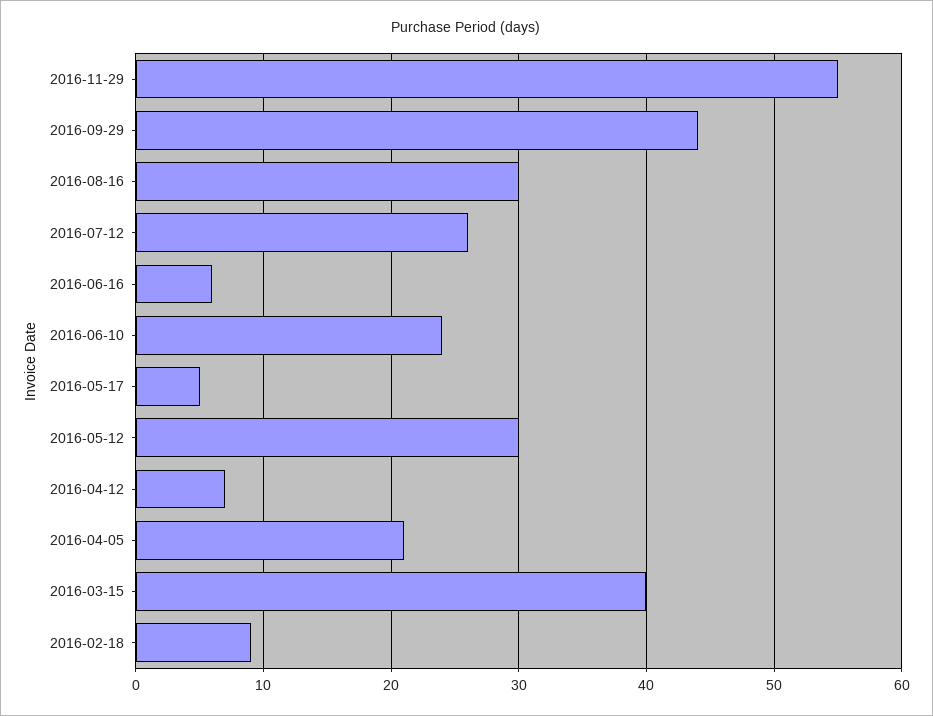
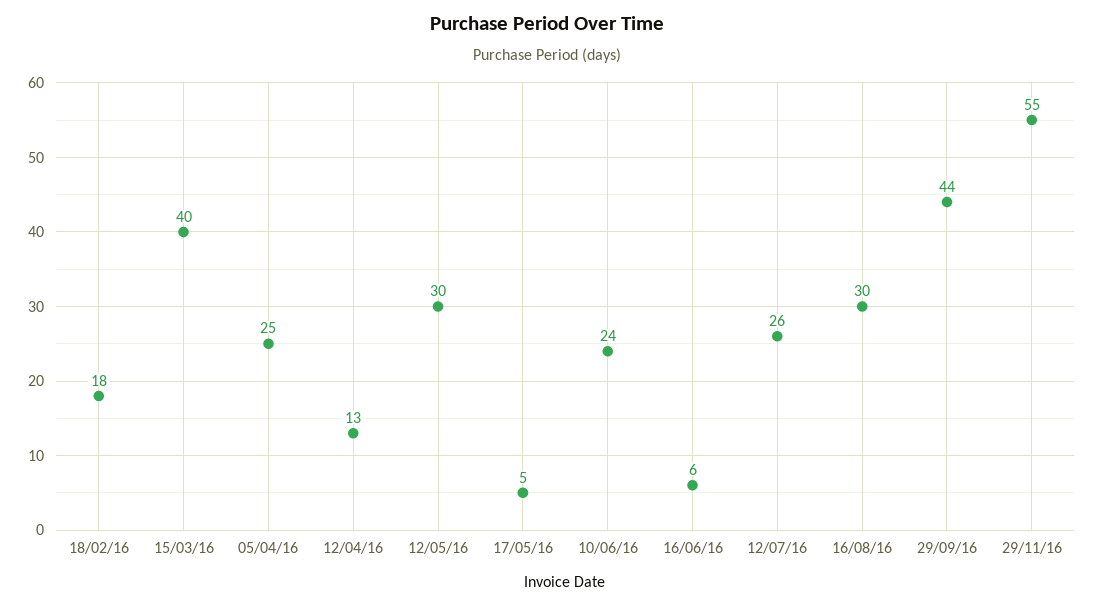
  {
    "2016-11-29": 55,
    "2016-09-29": 44,
    "2016-08-16": 30,
    "2016-07-12": 26,
    "2016-06-16": 6,
    "2016-06-10": 24,
    "2016-05-17": 5,
    "2016-05-12": 30,
-   "2016-04-12": 7,
+   "2016-04-12": 13,
-   "2016-04-05": 21,
+   "2016-04-05": 25,
    "2016-03-15": 40,
-   "2016-02-18": 9
+   "2016-02-18": 18
  }

